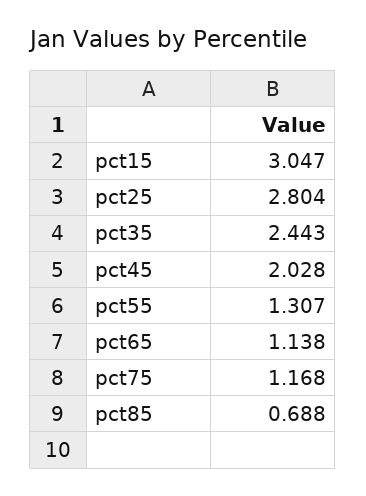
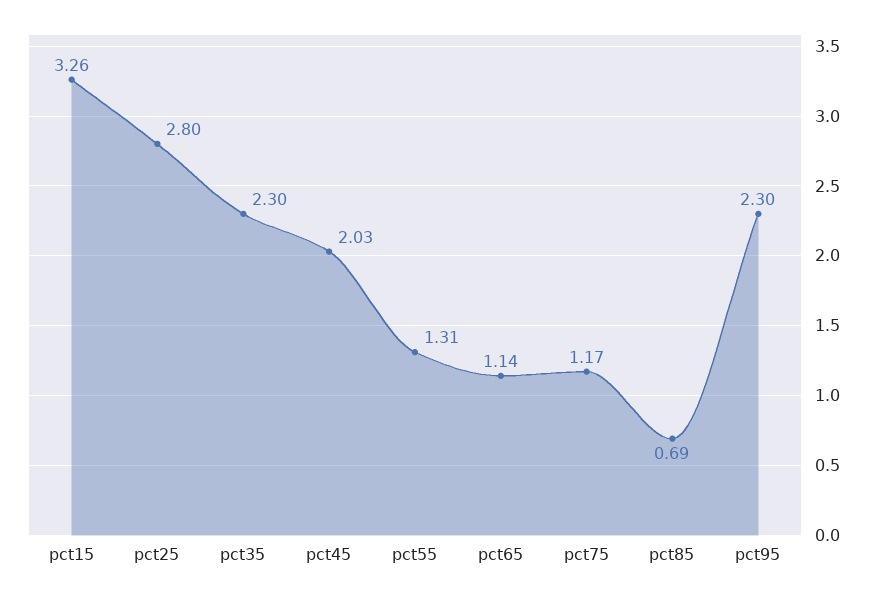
  {
-   "pct15": 3.047,
+   "pct15": 3.26,
    "pct25": 2.804,
-   "pct35": 2.443,
+   "pct35": 2.3,
    "pct45": 2.028,
    "pct55": 1.307,
    "pct65": 1.138,
    "pct75": 1.168,
-   "pct85": 0.688
+   "pct85": 0.688,
+   "pct95": 2.3
  }

